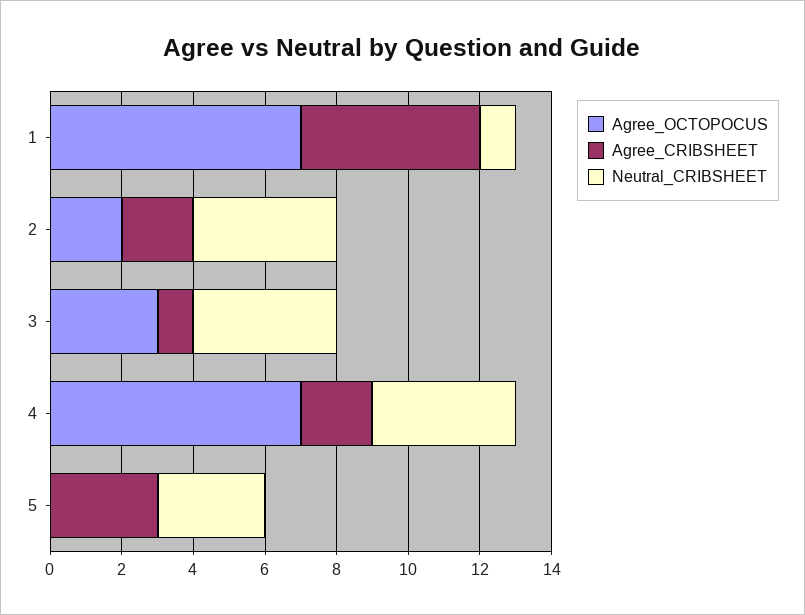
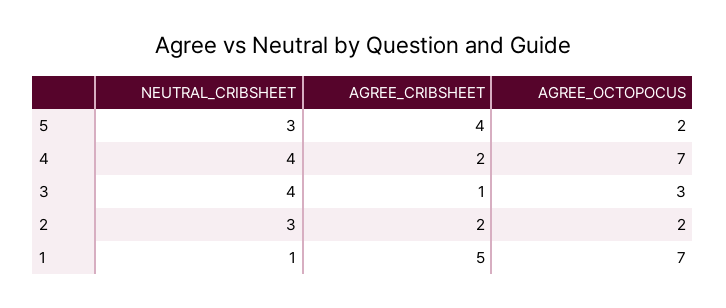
  {
    "Agree_OCTOPOCUS": {
      "1": 7,
      "2": 2,
      "3": 3,
      "4": 7,
-     "5": 0
+     "5": 2
    },
    "Agree_CRIBSHEET": {
      "1": 5,
      "2": 2,
      "3": 1,
      "4": 2,
-     "5": 3
+     "5": 4
    },
    "Neutral_CRIBSHEET": {
      "1": 1,
-     "2": 4,
+     "2": 3,
      "3": 4,
      "4": 4,
      "5": 3
    }
  }

